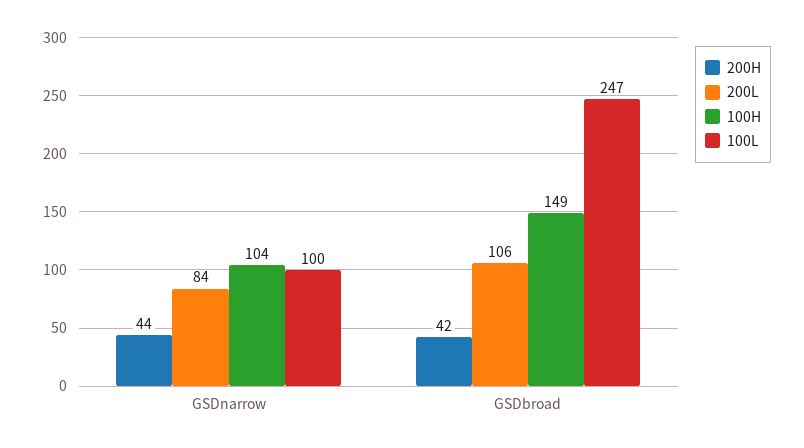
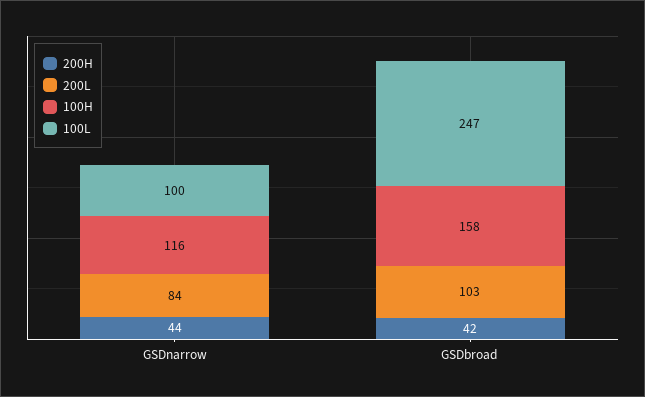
  {
    "200H": {
      "GSDnarrow": 44,
      "GSDbroad": 42
    },
    "200L": {
      "GSDnarrow": 84,
-     "GSDbroad": 106
+     "GSDbroad": 103
    },
    "100H": {
-     "GSDnarrow": 104,
+     "GSDnarrow": 116,
-     "GSDbroad": 149
+     "GSDbroad": 158
    },
    "100L": {
      "GSDnarrow": 100,
      "GSDbroad": 247
    }
  }

